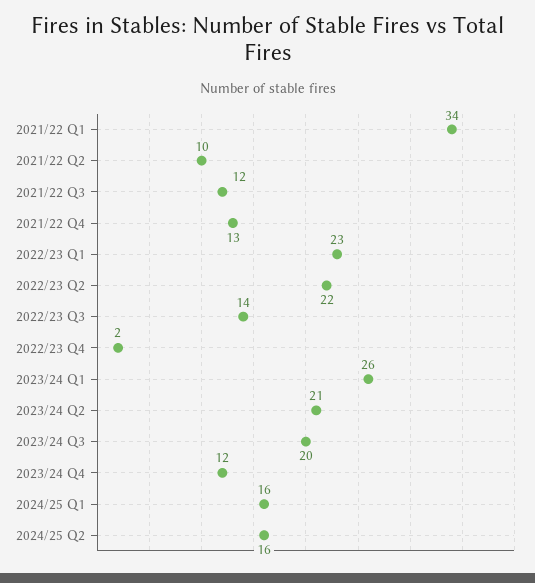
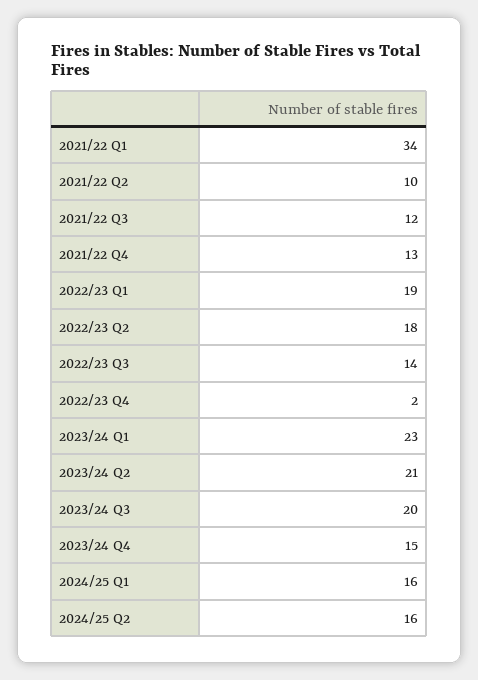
  {
    "2021/22 Q1": 34,
    "2021/22 Q2": 10,
    "2021/22 Q3": 12,
    "2021/22 Q4": 13,
-   "2022/23 Q1": 23,
+   "2022/23 Q1": 19,
-   "2022/23 Q2": 22,
+   "2022/23 Q2": 18,
    "2022/23 Q3": 14,
    "2022/23 Q4": 2,
-   "2023/24 Q1": 26,
+   "2023/24 Q1": 23,
    "2023/24 Q2": 21,
    "2023/24 Q3": 20,
-   "2023/24 Q4": 12,
+   "2023/24 Q4": 15,
    "2024/25 Q1": 16,
    "2024/25 Q2": 16
  }

